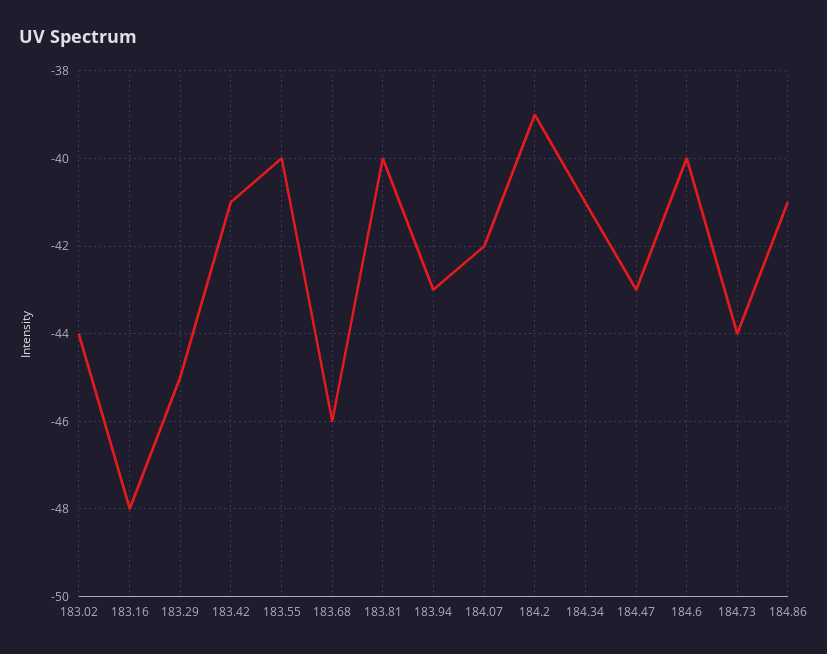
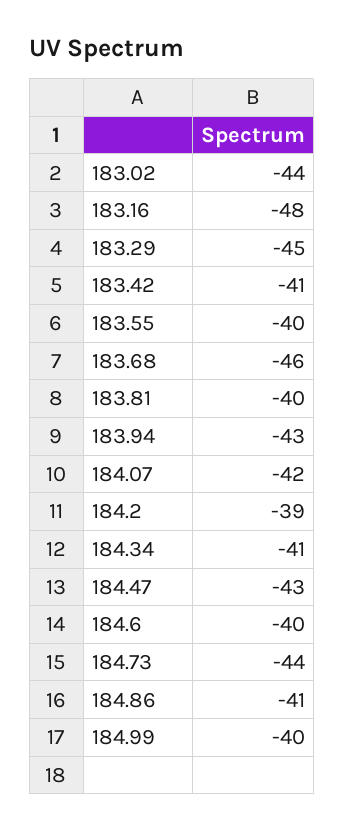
  {
    "183.02": -44,
    "183.16": -48,
    "183.29": -45,
    "183.42": -41,
    "183.55": -40,
    "183.68": -46,
    "183.81": -40,
    "183.94": -43,
    "184.07": -42,
    "184.2": -39,
    "184.34": -41,
    "184.47": -43,
    "184.6": -40,
    "184.73": -44,
-   "184.86": -41
+   "184.86": -41,
+   "184.99": -40
  }

